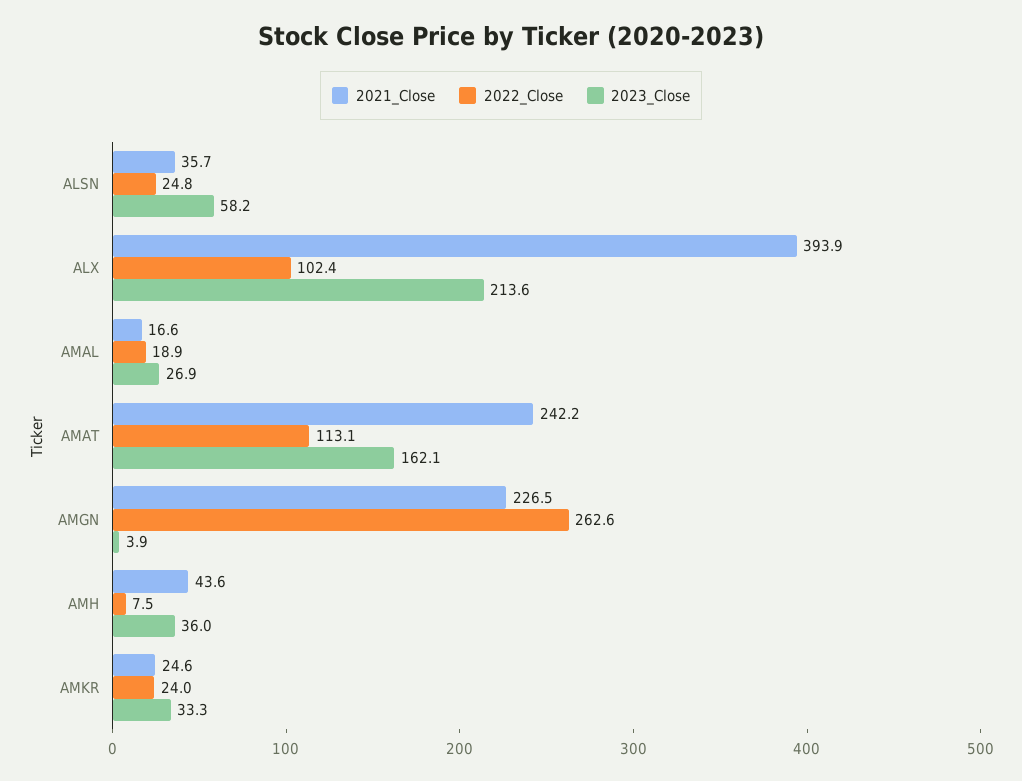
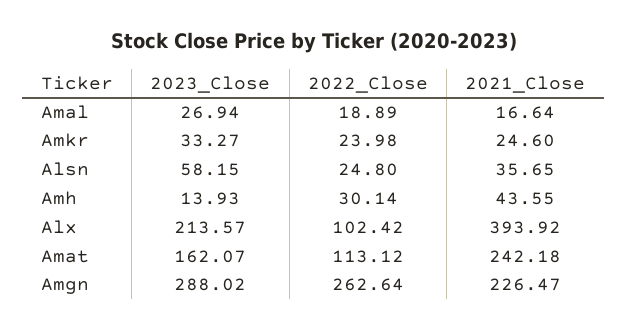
  {
    "2021_Close": {
      "ALSN": 35.65,
      "ALX": 393.92,
      "AMAL": 16.64,
      "AMAT": 242.18,
      "AMGN": 226.47,
      "AMH": 43.55,
      "AMKR": 24.6
    },
    "2022_Close": {
      "ALSN": 24.8,
      "ALX": 102.42,
      "AMAL": 18.89,
      "AMAT": 113.12,
      "AMGN": 262.64,
-     "AMH": 7.5,
+     "AMH": 30.14,
      "AMKR": 23.98
    },
    "2023_Close": {
      "ALSN": 58.15,
      "ALX": 213.57,
      "AMAL": 26.94,
      "AMAT": 162.07,
-     "AMGN": 3.9,
+     "AMGN": 288.02,
-     "AMH": 36,
+     "AMH": 13.93,
      "AMKR": 33.27
    }
  }

